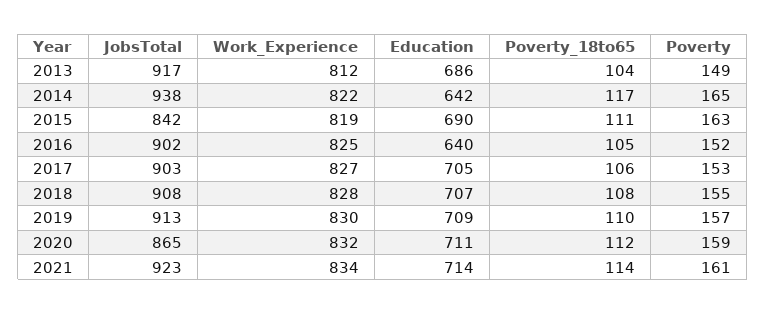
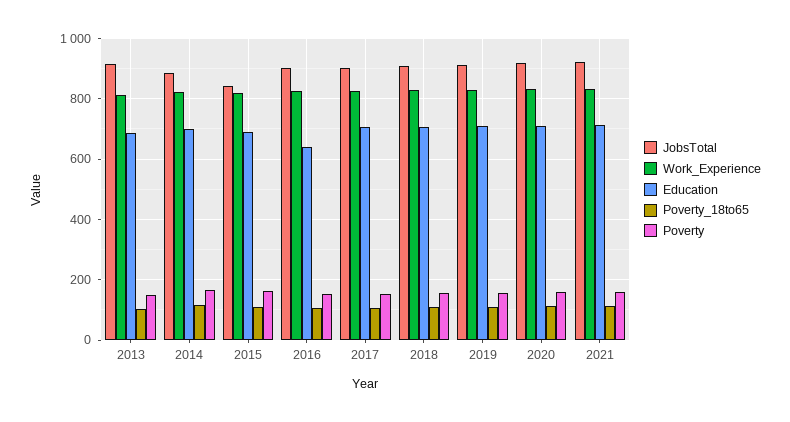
  {
    "JobsTotal": {
      "2013": 917,
-     "2014": 938,
+     "2014": 880,
      "2015": 842,
      "2016": 902,
      "2017": 903,
      "2018": 908,
      "2019": 913,
-     "2020": 865,
+     "2020": 920,
      "2021": 923
    },
    "Work_Experience": {
      "2013": 812,
      "2014": 822,
      "2015": 819,
      "2016": 825,
      "2017": 827,
      "2018": 828,
      "2019": 830,
      "2020": 832,
      "2021": 834
    },
    "Education": {
      "2013": 686,
-     "2014": 642,
+     "2014": 700,
      "2015": 690,
      "2016": 640,
      "2017": 705,
      "2018": 707,
      "2019": 709,
      "2020": 711,
      "2021": 714
    },
    "Poverty_18to65": {
      "2013": 104,
      "2014": 117,
      "2015": 111,
      "2016": 105,
      "2017": 106,
      "2018": 108,
      "2019": 110,
      "2020": 112,
      "2021": 114
    },
    "Poverty": {
      "2013": 149,
      "2014": 165,
      "2015": 163,
      "2016": 152,
      "2017": 153,
      "2018": 155,
      "2019": 157,
      "2020": 159,
      "2021": 161
    }
  }

